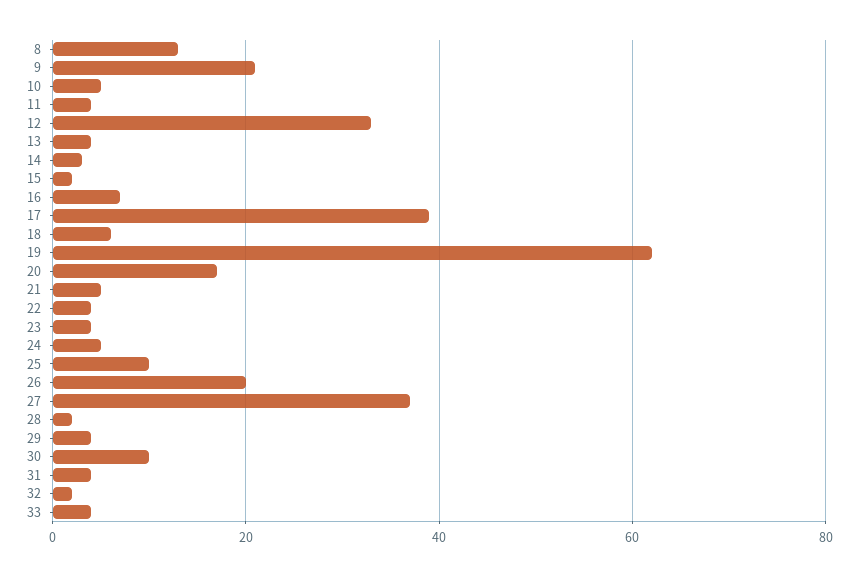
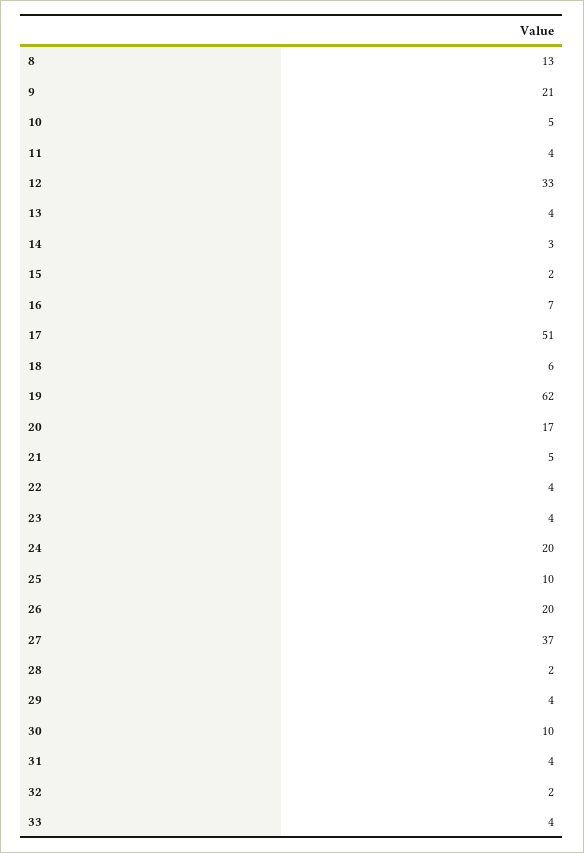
  {
    "8": 13,
    "9": 21,
    "10": 5,
    "11": 4,
    "12": 33,
    "13": 4,
    "14": 3,
    "15": 2,
    "16": 7,
-   "17": 40,
+   "17": 51,
    "18": 6,
    "19": 62,
    "20": 17,
    "21": 5,
    "22": 4,
    "23": 4,
-   "24": 5,
+   "24": 20,
    "25": 10,
    "26": 20,
    "27": 37,
    "28": 2,
    "29": 4,
    "30": 10,
    "31": 4,
    "32": 2,
    "33": 4
  }

